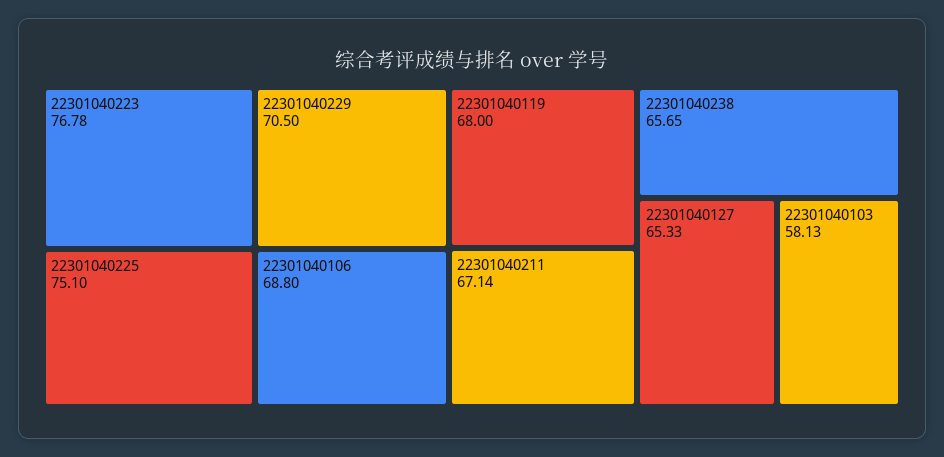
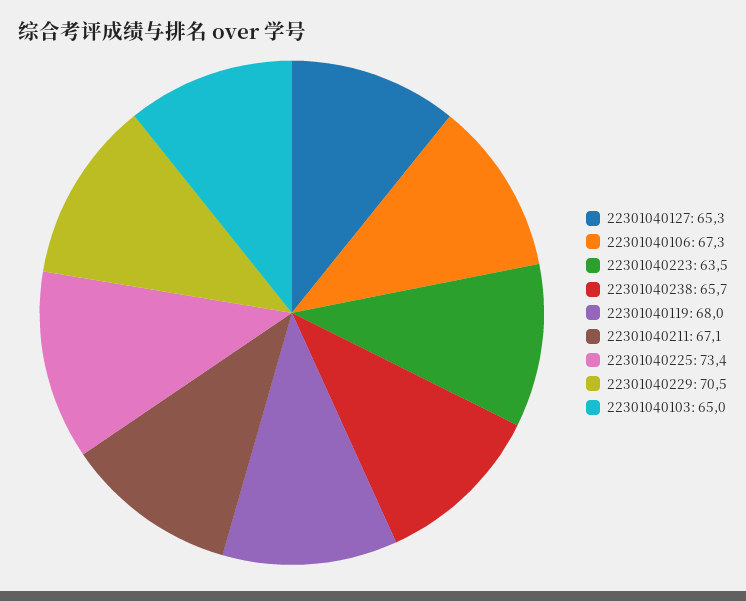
  {
-   "22301040223": 76.78,
+   "22301040223": 63.5,
-   "22301040225": 75.1,
+   "22301040225": 73.4,
    "22301040229": 70.5,
-   "22301040106": 68.8,
+   "22301040106": 67.3,
    "22301040119": 68,
    "22301040211": 67.14,
    "22301040238": 65.65,
    "22301040127": 65.33,
-   "22301040103": 58.13
+   "22301040103": 65
  }

